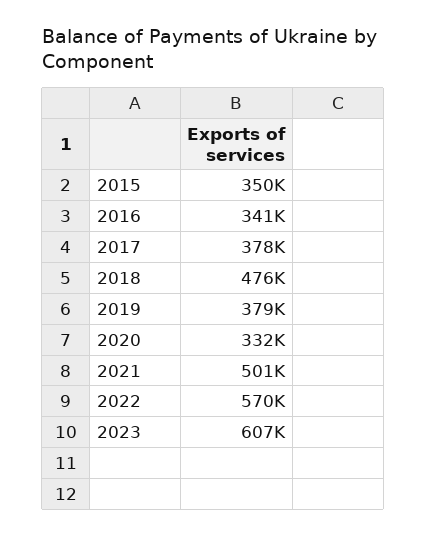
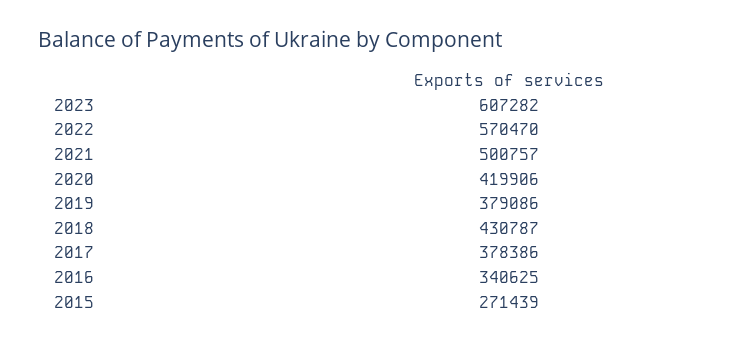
  {
-   "2015": 350000,
+   "2015": 271439,
    "2016": 340625,
    "2017": 378386,
-   "2018": 476000,
+   "2018": 430787,
    "2019": 379086,
-   "2020": 332000,
+   "2020": 419906,
    "2021": 500757,
    "2022": 570470,
    "2023": 607282
  }

